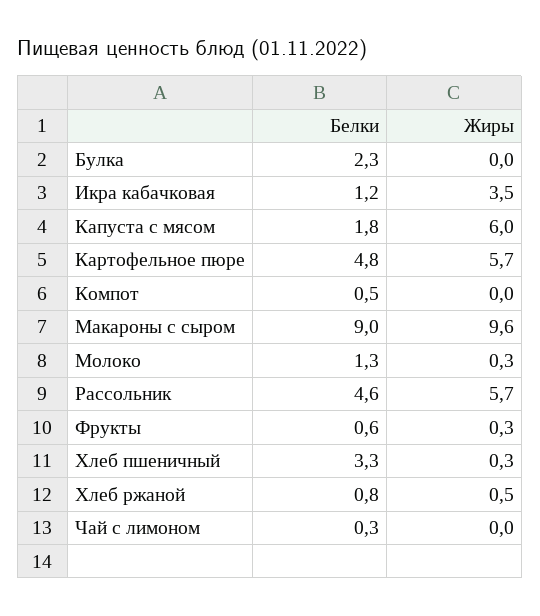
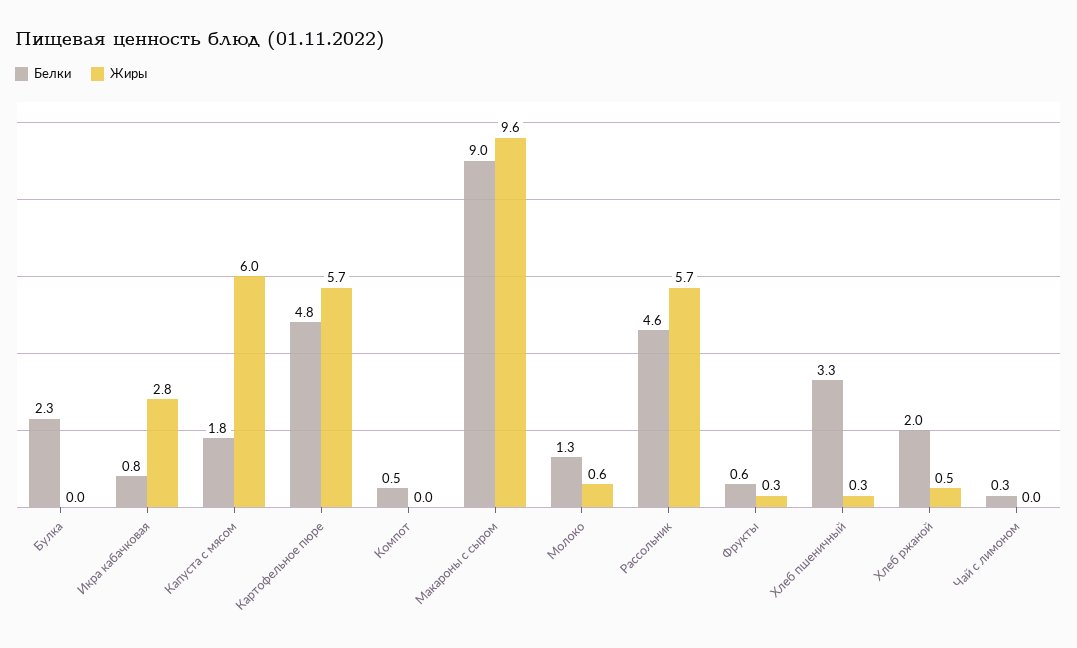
  {
    "Белки": {
      "Булка": 2.3,
-     "Икра кабачковая": 1.2,
+     "Икра кабачковая": 0.8,
      "Капуста с мясом": 1.8,
      "Картофельное пюре": 4.8,
      "Компот": 0.5,
      "Макароны с сыром": 9,
      "Молоко": 1.3,
      "Рассольник": 4.6,
      "Фрукты": 0.6,
      "Хлеб пшеничный": 3.3,
-     "Хлеб ржаной": 0.8,
+     "Хлеб ржаной": 2,
      "Чай с лимоном": 0.3
    },
    "Жиры": {
      "Булка": 0,
-     "Икра кабачковая": 3.5,
+     "Икра кабачковая": 2.8,
      "Капуста с мясом": 6,
      "Картофельное пюре": 5.7,
      "Компот": 0,
      "Макароны с сыром": 9.6,
-     "Молоко": 0.3,
+     "Молоко": 0.6,
      "Рассольник": 5.7,
      "Фрукты": 0.3,
      "Хлеб пшеничный": 0.3,
      "Хлеб ржаной": 0.5,
      "Чай с лимоном": 0
    }
  }

